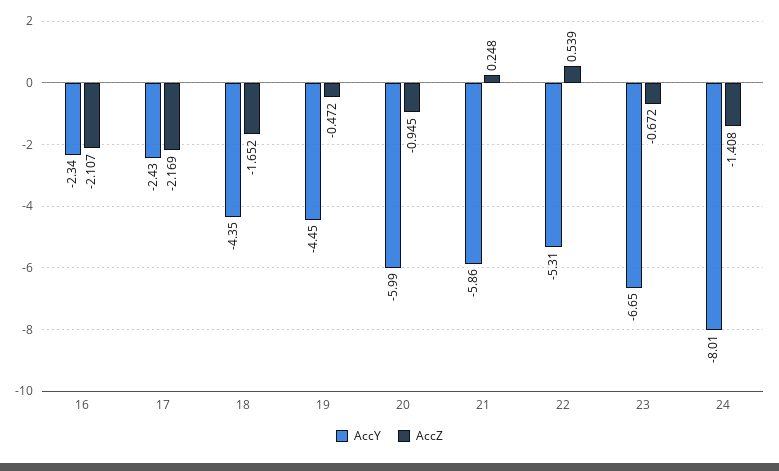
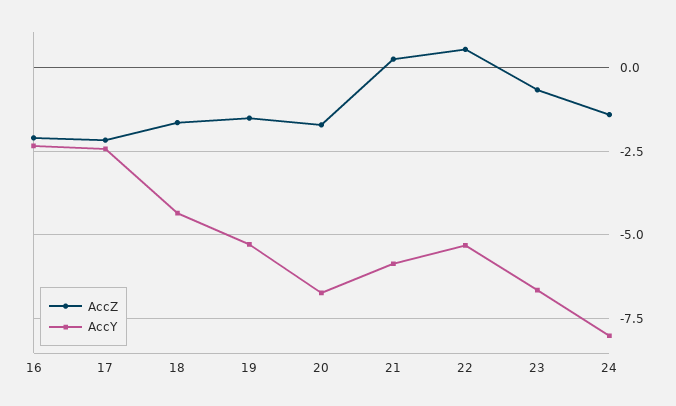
  {
    "AccY": {
      "16": -2.34,
      "17": -2.43,
      "18": -4.35,
-     "19": -4.45,
+     "19": -5.25,
-     "20": -5.99,
+     "20": -6.75,
      "21": -5.86,
      "22": -5.31,
      "23": -6.65,
      "24": -8.01
    },
    "AccZ": {
      "16": -2.107,
      "17": -2.169,
      "18": -1.652,
-     "19": -0.472,
+     "19": -1.5,
-     "20": -0.945,
+     "20": -1.75,
      "21": 0.248,
      "22": 0.539,
      "23": -0.672,
      "24": -1.408
    }
  }

